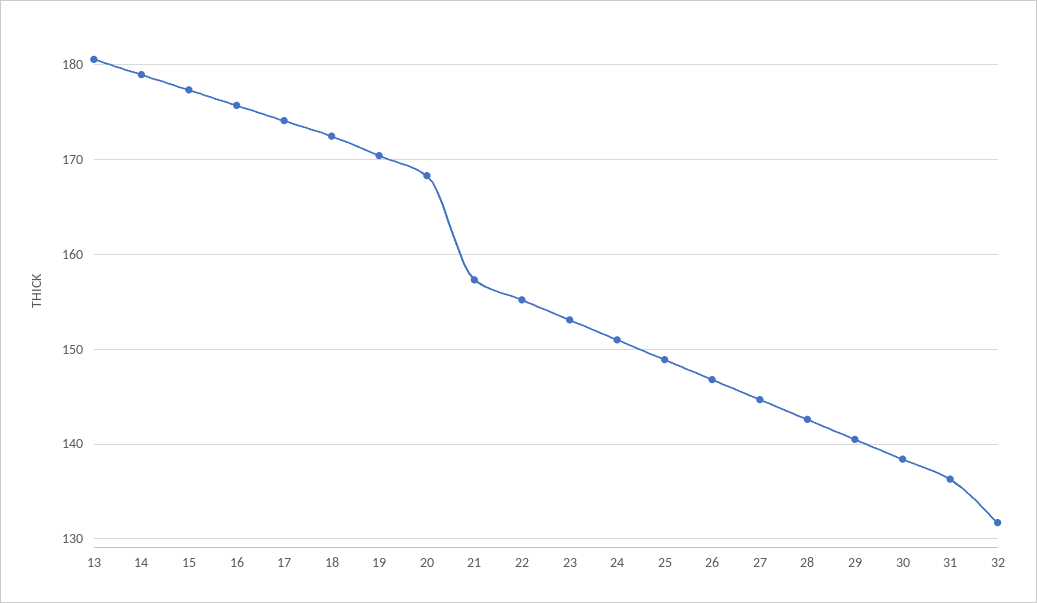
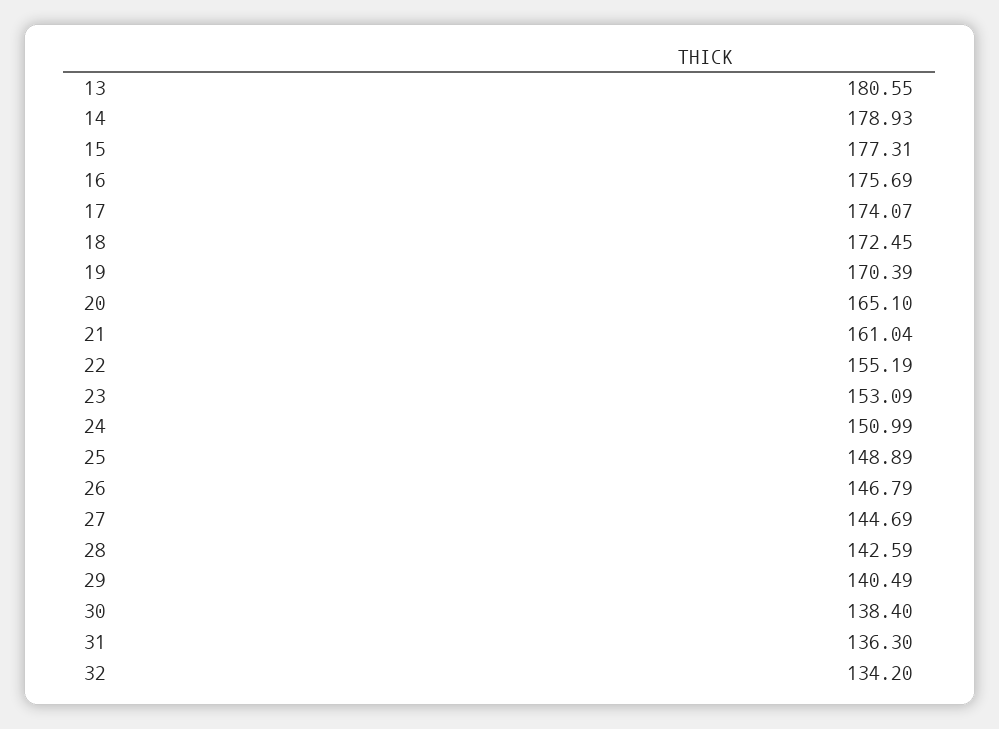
  {
    "13": 180.55,
    "14": 178.93,
    "15": 177.31,
    "16": 175.69,
    "17": 174.07,
    "18": 172.45,
    "19": 170.39,
-   "20": 168,
+   "20": 165.1,
-   "21": 157,
+   "21": 161.04,
    "22": 155.19,
    "23": 153.09,
    "24": 150.99,
    "25": 148.89,
    "26": 146.79,
    "27": 144.69,
    "28": 142.59,
    "29": 140.49,
    "30": 138.4,
    "31": 136.3,
-   "32": 132
+   "32": 134.2
  }

